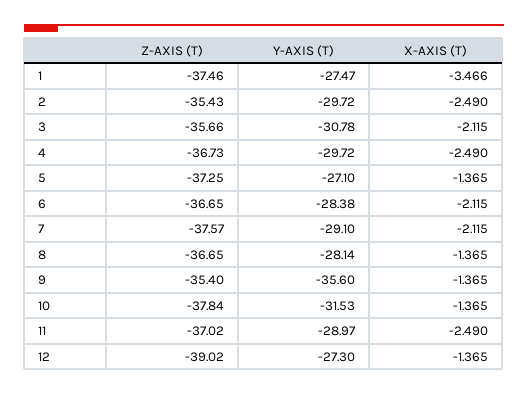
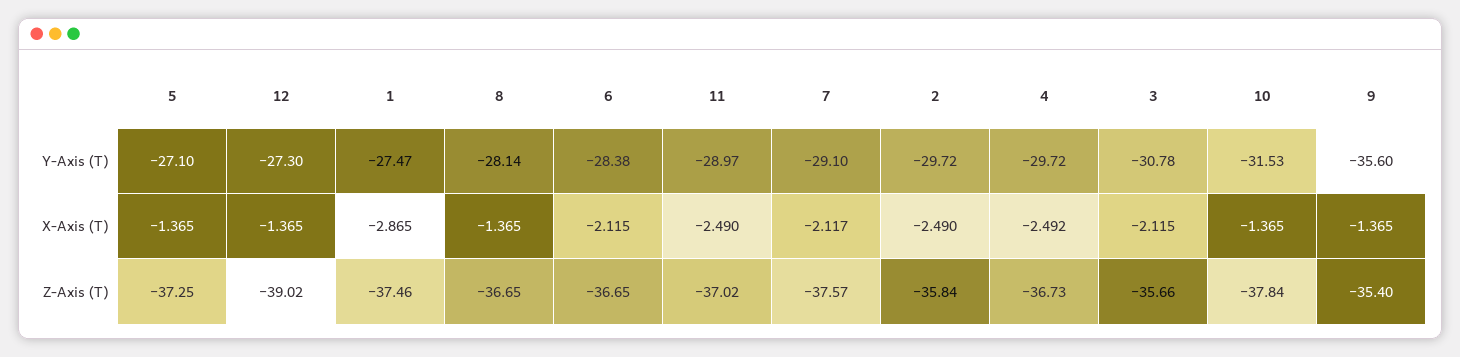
  {
    "Z-AXIS (T)": {
      "1": -37.46,
-     "2": -35.43,
+     "2": -35.84,
      "3": -35.66,
      "4": -36.73,
      "5": -37.25,
      "6": -36.65,
      "7": -37.57,
      "8": -36.65,
      "9": -35.4,
      "10": -37.84,
      "11": -37.02,
      "12": -39.02
    },
    "Y-AXIS (T)": {
      "1": -27.47,
      "2": -29.72,
      "3": -30.78,
      "4": -29.72,
      "5": -27.1,
      "6": -28.38,
      "7": -29.1,
      "8": -28.14,
      "9": -35.6,
      "10": -31.53,
      "11": -28.97,
      "12": -27.3
    },
    "X-AXIS (T)": {
-     "1": -3.466,
+     "1": -2.865,
      "2": -2.49,
      "3": -2.115,
-     "4": -2.49,
+     "4": -2.492,
      "5": -1.365,
      "6": -2.115,
-     "7": -2.115,
+     "7": -2.117,
      "8": -1.365,
      "9": -1.365,
      "10": -1.365,
      "11": -2.49,
      "12": -1.365
    }
  }

